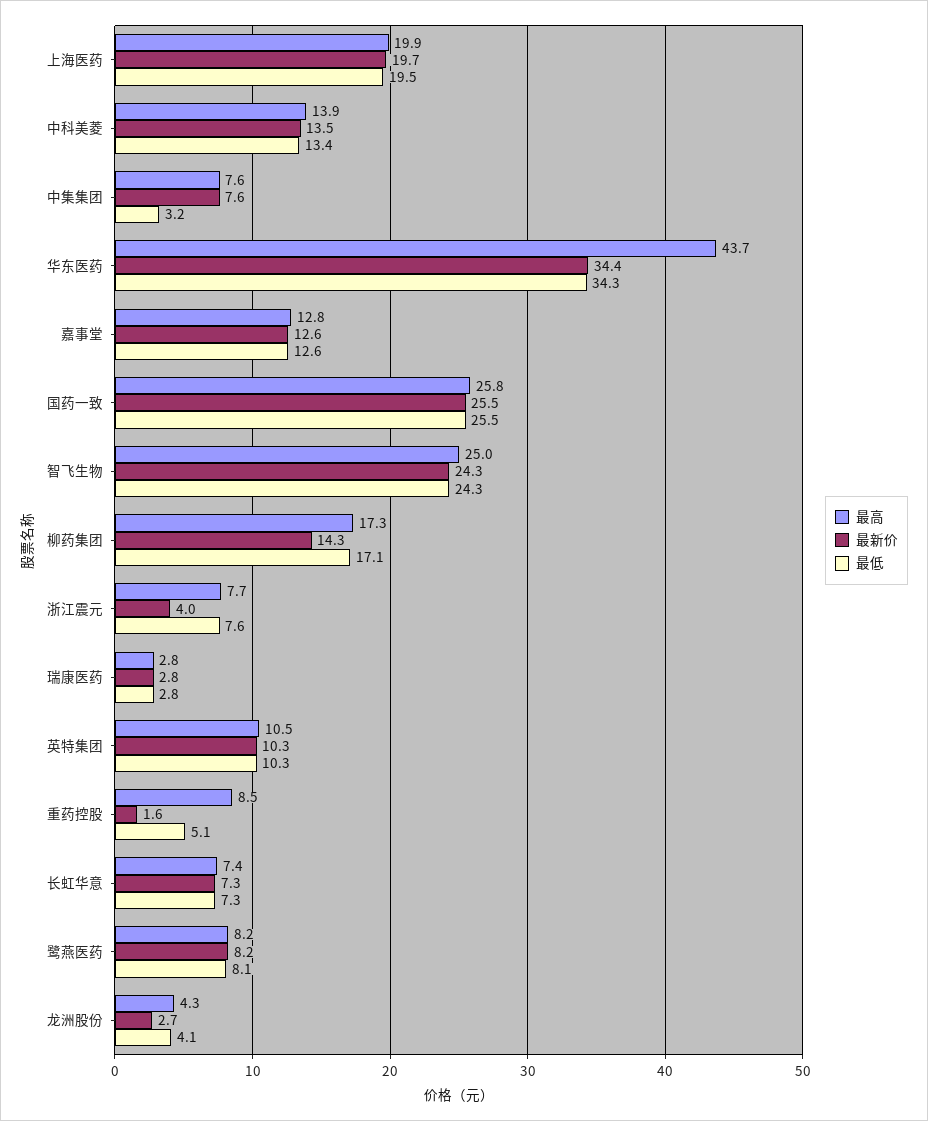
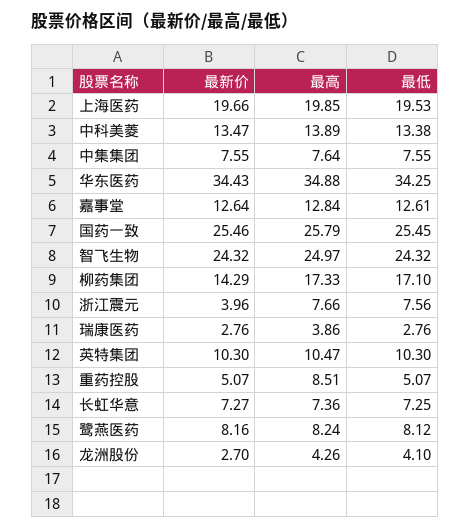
  {
    "最高": {
      "上海医药": 19.85,
      "中科美菱": 13.89,
      "中集集团": 7.64,
-     "华东医药": 43.7,
+     "华东医药": 34.88,
      "嘉事堂": 12.84,
      "国药一致": 25.79,
      "智飞生物": 24.97,
      "柳药集团": 17.33,
      "浙江震元": 7.66,
-     "瑞康医药": 2.8,
+     "瑞康医药": 3.86,
      "英特集团": 10.47,
      "重药控股": 8.51,
      "长虹华意": 7.36,
      "鹭燕医药": 8.24,
      "龙洲股份": 4.26
    },
    "最新价": {
      "上海医药": 19.66,
      "中科美菱": 13.47,
      "中集集团": 7.55,
      "华东医药": 34.43,
      "嘉事堂": 12.64,
      "国药一致": 25.46,
      "智飞生物": 24.32,
      "柳药集团": 14.29,
      "浙江震元": 3.96,
      "瑞康医药": 2.76,
      "英特集团": 10.3,
-     "重药控股": 1.6,
+     "重药控股": 5.07,
      "长虹华意": 7.27,
      "鹭燕医药": 8.16,
      "龙洲股份": 2.7
    },
    "最低": {
      "上海医药": 19.53,
      "中科美菱": 13.38,
-     "中集集团": 3.2,
+     "中集集团": 7.55,
      "华东医药": 34.25,
      "嘉事堂": 12.61,
      "国药一致": 25.45,
      "智飞生物": 24.32,
      "柳药集团": 17.1,
      "浙江震元": 7.56,
      "瑞康医药": 2.76,
      "英特集团": 10.3,
      "重药控股": 5.07,
      "长虹华意": 7.25,
      "鹭燕医药": 8.12,
      "龙洲股份": 4.1
    }
  }

